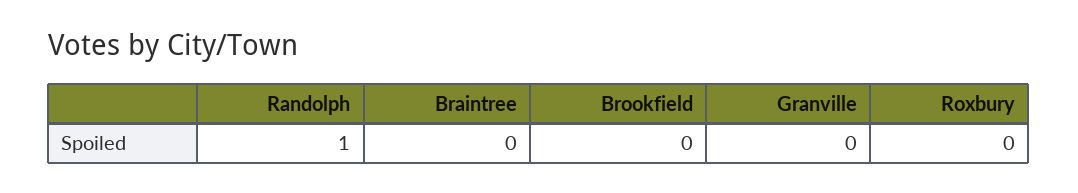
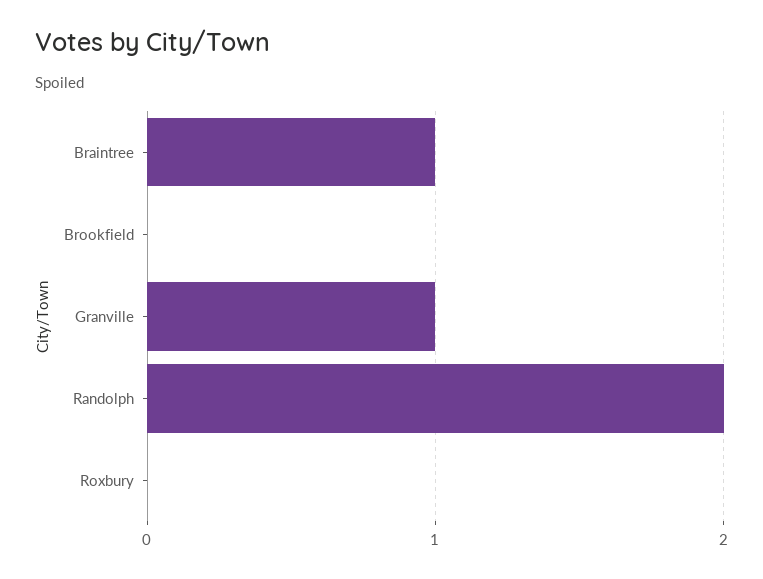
  {
-   "Randolph": 1,
+   "Randolph": 2,
-   "Braintree": 0,
+   "Braintree": 1,
    "Brookfield": 0,
-   "Granville": 0,
+   "Granville": 1,
    "Roxbury": 0
  }

